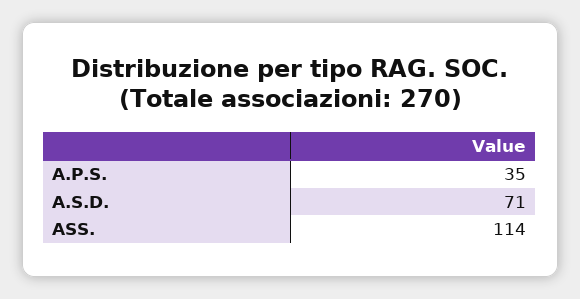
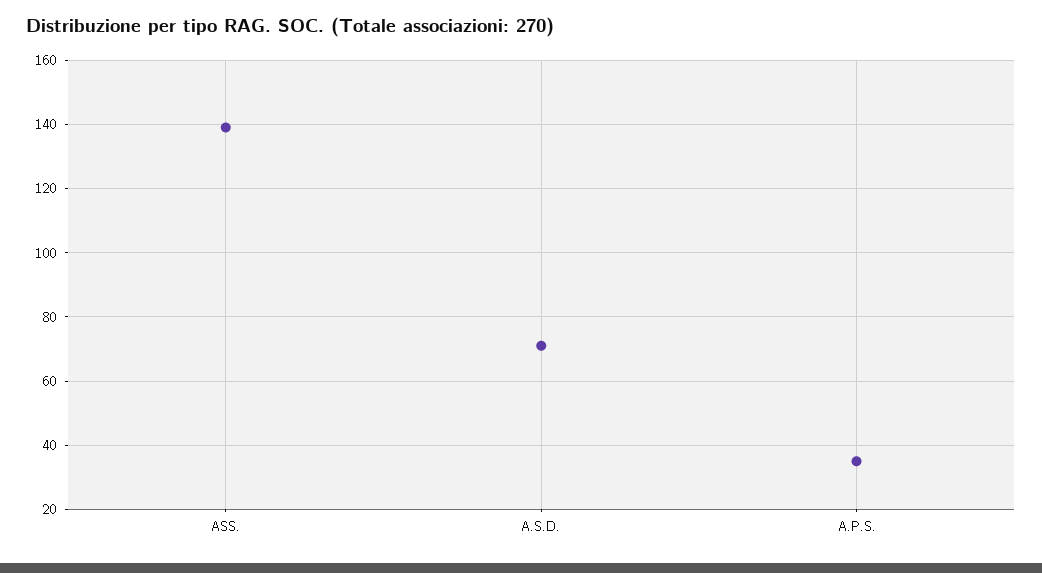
  {
    "A.P.S.": 35,
    "A.S.D.": 71,
-   "ASS.": 114
+   "ASS.": 140
  }

